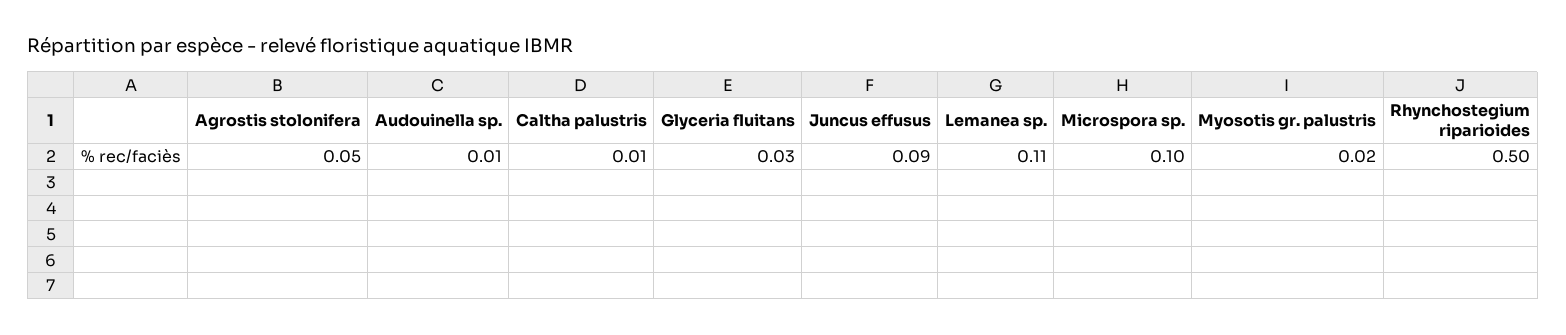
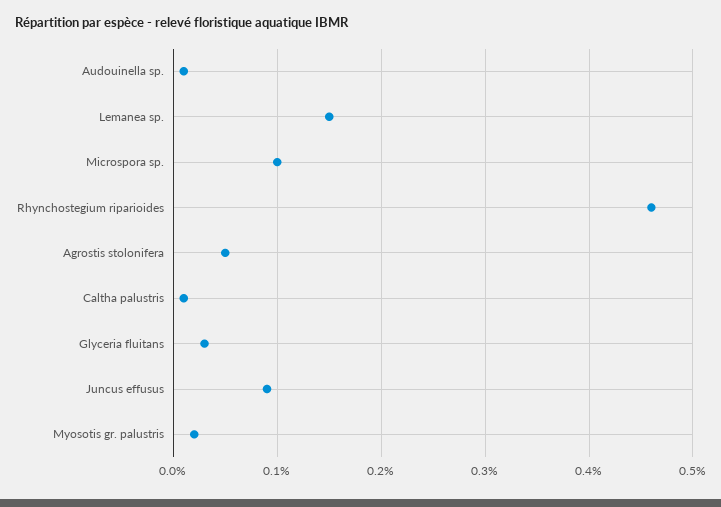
  {
    "Agrostis stolonifera": 0.05,
    "Audouinella sp.": 0.01,
    "Caltha palustris": 0.01,
    "Glyceria fluitans": 0.03,
    "Juncus effusus": 0.09,
-   "Lemanea sp.": 0.11,
+   "Lemanea sp.": 0.15,
    "Microspora sp.": 0.1,
    "Myosotis gr. palustris": 0.02,
-   "Rhynchostegium riparioides": 0.5
+   "Rhynchostegium riparioides": 0.46
  }

